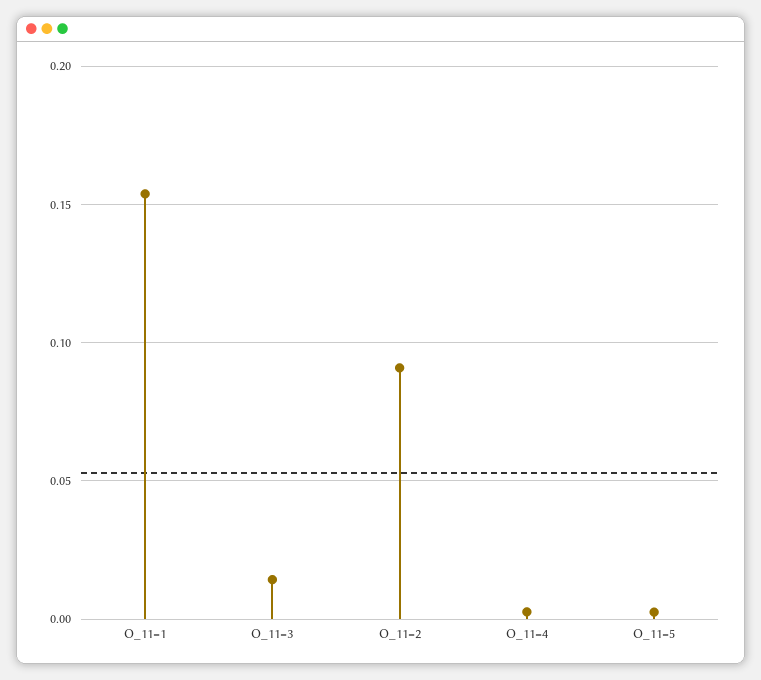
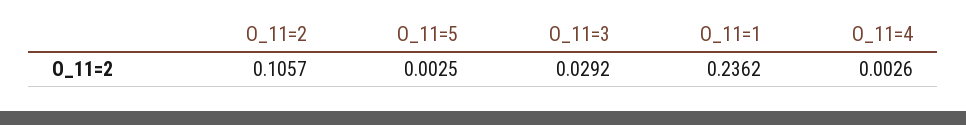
  {
-   "O_11=1": 0.155,
+   "O_11=1": 0.2362,
-   "O_11=3": 0.015,
+   "O_11=3": 0.0292,
-   "O_11=2": 0.09,
+   "O_11=2": 0.1057,
    "O_11=4": 0.0026,
    "O_11=5": 0.0025
  }

